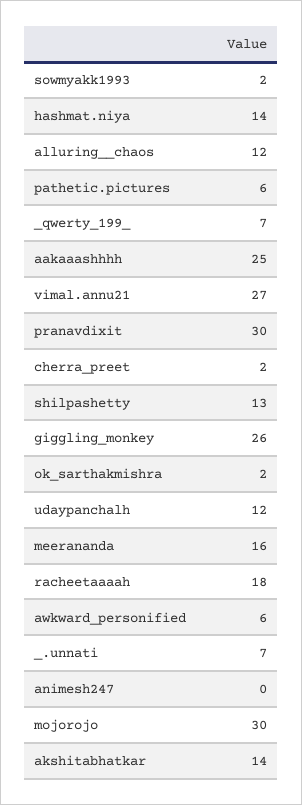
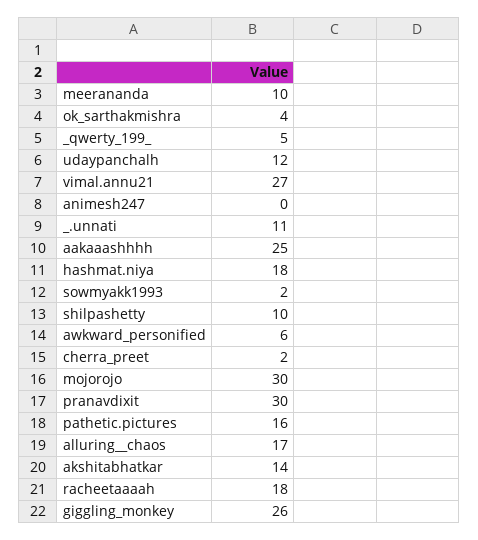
  {
    "sowmyakk1993": 2,
-   "hashmat.niya": 14,
+   "hashmat.niya": 18,
-   "alluring__chaos": 12,
+   "alluring__chaos": 17,
-   "pathetic.pictures": 6,
+   "pathetic.pictures": 16,
-   "_qwerty_199_": 7,
+   "_qwerty_199_": 5,
    "aakaaashhhh": 25,
    "vimal.annu21": 27,
    "pranavdixit": 30,
    "cherra_preet": 2,
-   "shilpashetty": 13,
+   "shilpashetty": 10,
    "giggling_monkey": 26,
-   "ok_sarthakmishra": 2,
+   "ok_sarthakmishra": 4,
    "udaypanchalh": 12,
-   "meerananda": 16,
+   "meerananda": 10,
    "racheetaaaah": 18,
    "awkward_personified": 6,
-   "_.unnati": 7,
+   "_.unnati": 11,
    "animesh247": 0,
    "mojorojo": 30,
    "akshitabhatkar": 14
  }

